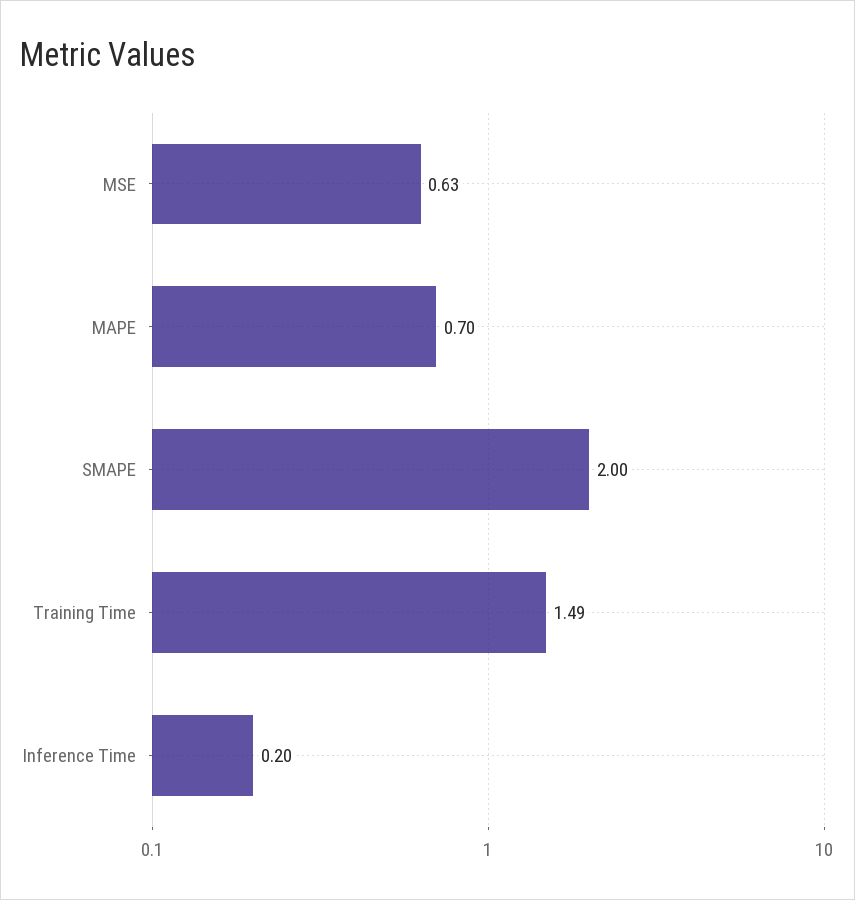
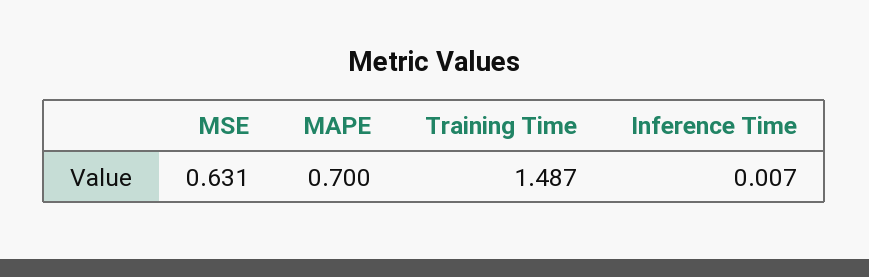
  {
    "MSE": 0.631,
    "MAPE": 0.7,
-   "SMAPE": 2,
    "Training Time": 1.487,
-   "Inference Time": 0.2
+   "Inference Time": 0.007
  }

